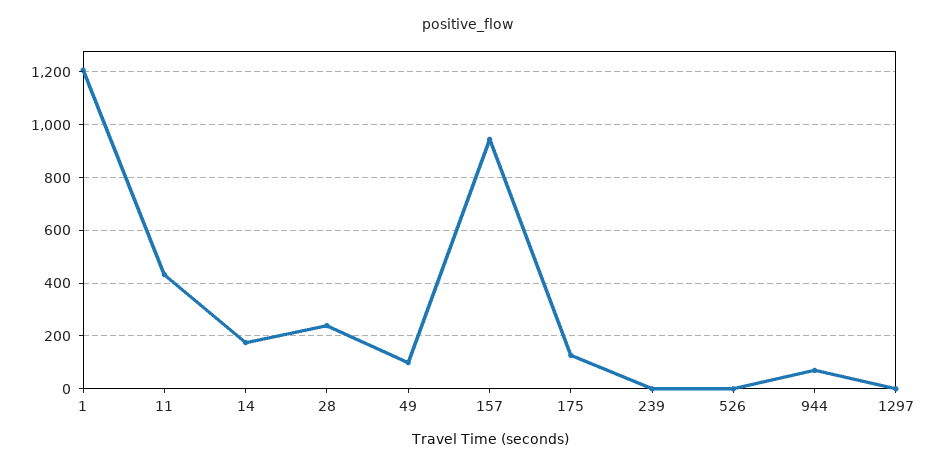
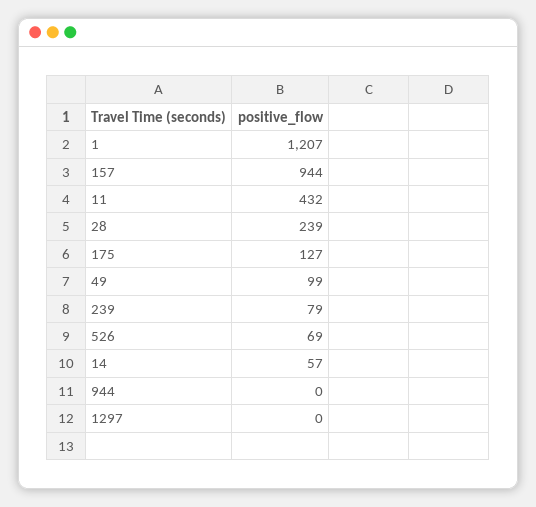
  {
    "1": 1207,
    "11": 432,
-   "14": 175,
+   "14": 57,
    "28": 239,
    "49": 99,
    "157": 944,
    "175": 127,
-   "239": 0,
+   "239": 79,
-   "526": 0,
+   "526": 69,
-   "944": 75,
+   "944": 0,
    "1297": 0
  }

